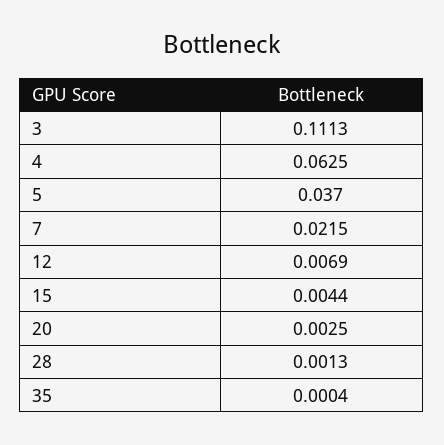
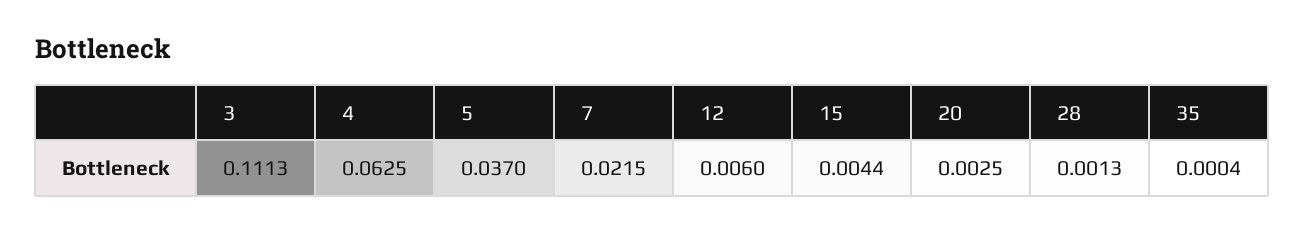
  {
    "3": 0.1113,
    "4": 0.0625,
    "5": 0.037,
    "7": 0.0215,
-   "12": 0.0069,
+   "12": 0.006,
    "15": 0.0044,
    "20": 0.0025,
    "28": 0.0013,
    "35": 0.0004
  }

